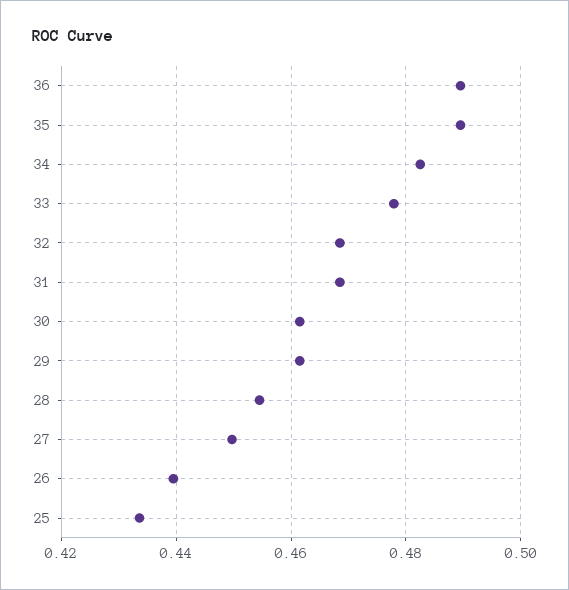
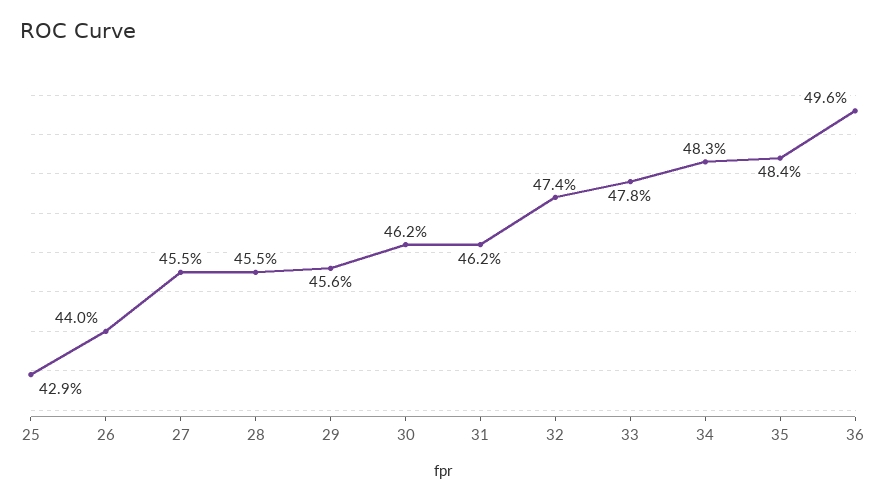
  {
-   "36": 0.49,
+   "36": 0.496,
-   "35": 0.49,
+   "35": 0.484,
    "34": 0.483,
    "33": 0.478,
-   "32": 0.468,
+   "32": 0.474,
-   "31": 0.468,
+   "31": 0.462,
    "30": 0.462,
-   "29": 0.462,
+   "29": 0.456,
    "28": 0.455,
-   "27": 0.45,
+   "27": 0.455,
    "26": 0.44,
-   "25": 0.434
+   "25": 0.429
  }

